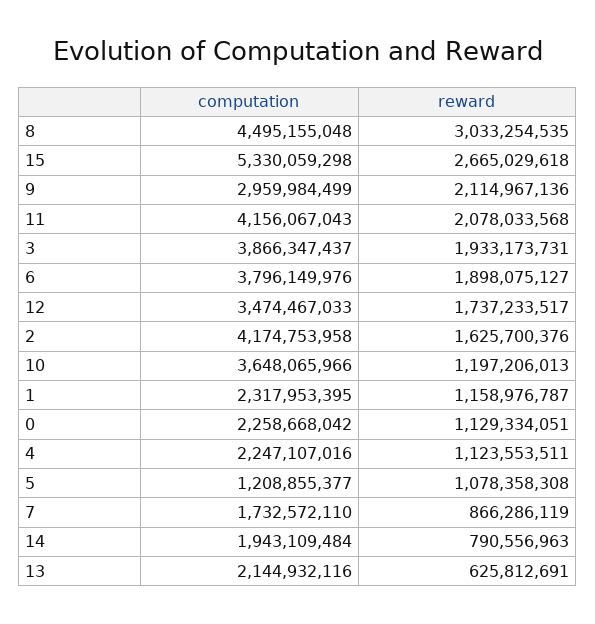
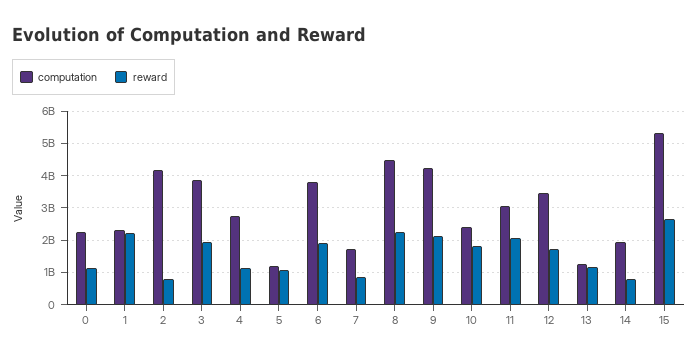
  {
    "computation": {
      "8": 4495155048,
      "15": 5330059298,
-     "9": 2959984499,
+     "9": 4200000000,
-     "11": 4156067043,
+     "11": 3000000000,
      "3": 3866347437,
      "6": 3796149976,
      "12": 3474467033,
      "2": 4174753958,
-     "10": 3648065966,
+     "10": 2400000000,
      "1": 2317953395,
      "0": 2258668042,
-     "4": 2247107016,
+     "4": 2800000000,
      "5": 1208855377,
      "7": 1732572110,
      "14": 1943109484,
-     "13": 2144932116
+     "13": 1200000000
    },
    "reward": {
-     "8": 3033254535,
+     "8": 2200000000,
      "15": 2665029618,
      "9": 2114967136,
      "11": 2078033568,
      "3": 1933173731,
      "6": 1898075127,
      "12": 1737233517,
-     "2": 1625700376,
+     "2": 800000000,
-     "10": 1197206013,
+     "10": 1800000000,
-     "1": 1158976787,
+     "1": 2200000000,
      "0": 1129334051,
      "4": 1123553511,
      "5": 1078358308,
      "7": 866286119,
      "14": 790556963,
-     "13": 625812691
+     "13": 1200000000
    }
  }

